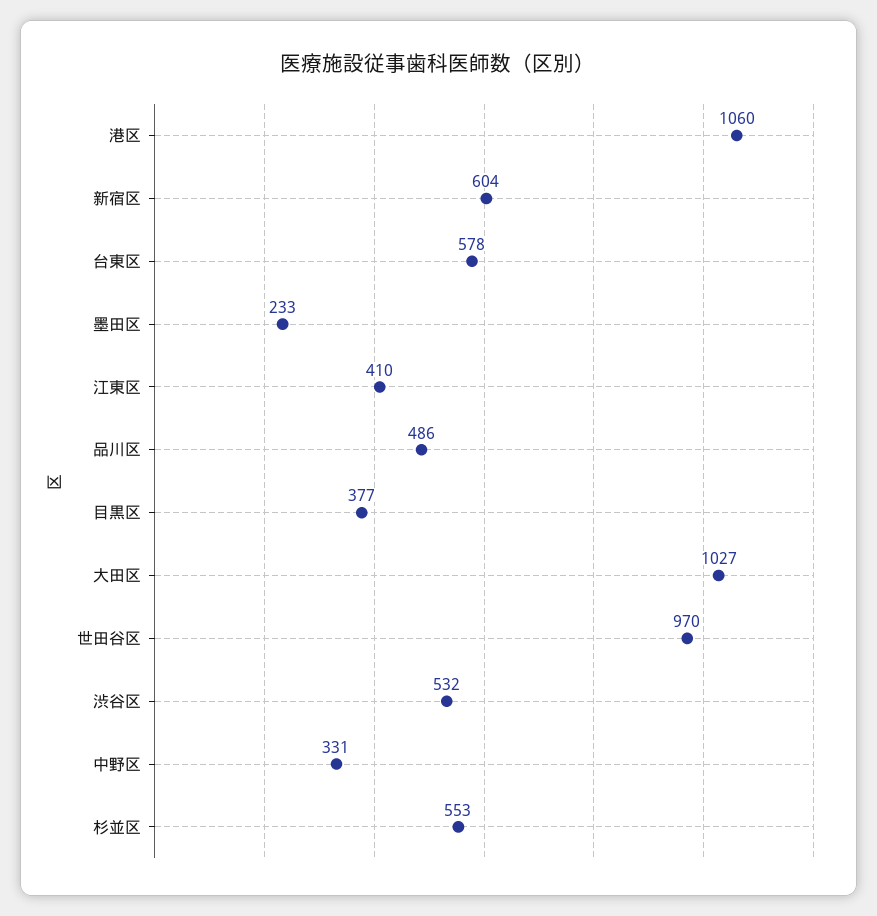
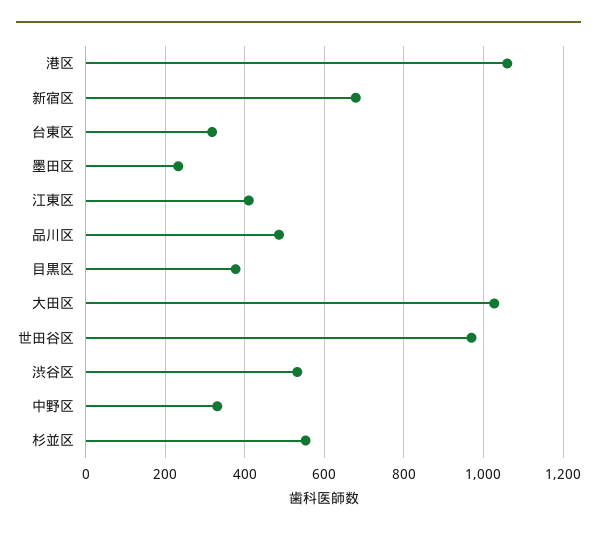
  {
    "港区": 1060,
-   "新宿区": 604,
+   "新宿区": 680,
-   "台東区": 578,
+   "台東区": 320,
    "墨田区": 233,
    "江東区": 410,
    "品川区": 486,
    "目黒区": 377,
    "大田区": 1027,
    "世田谷区": 970,
    "渋谷区": 532,
    "中野区": 331,
    "杉並区": 553
  }

